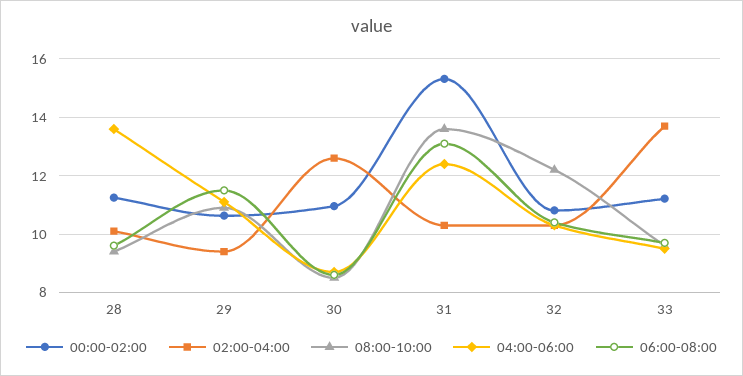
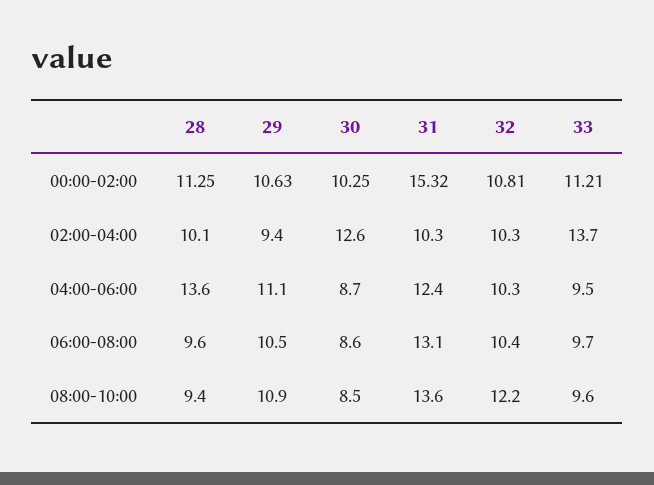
  {
    "00:00-02:00": {
      "28": 11.25,
      "29": 10.63,
-     "30": 11,
+     "30": 10.25,
      "31": 15.32,
      "32": 10.81,
      "33": 11.21
    },
    "02:00-04:00": {
      "28": 10.1,
      "29": 9.4,
      "30": 12.6,
      "31": 10.3,
      "32": 10.3,
      "33": 13.7
    },
    "08:00-10:00": {
      "28": 9.4,
      "29": 10.9,
      "30": 8.5,
      "31": 13.6,
      "32": 12.2,
      "33": 9.6
    },
    "04:00-06:00": {
      "28": 13.6,
      "29": 11.1,
      "30": 8.7,
      "31": 12.4,
      "32": 10.3,
      "33": 9.5
    },
    "06:00-08:00": {
      "28": 9.6,
-     "29": 11.5,
+     "29": 10.5,
      "30": 8.6,
      "31": 13.1,
      "32": 10.4,
      "33": 9.7
    }
  }

